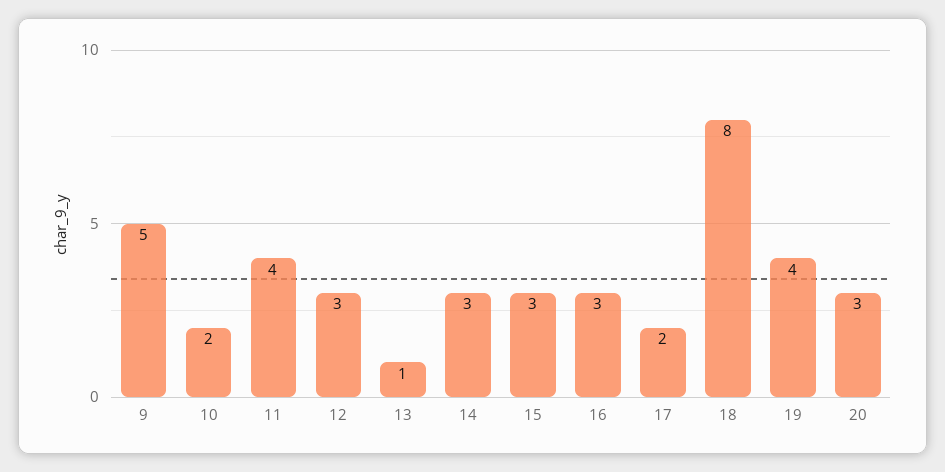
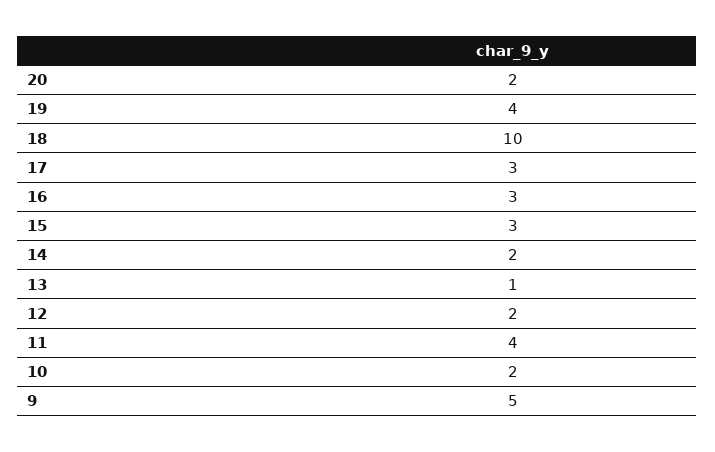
  {
    "9": 5,
    "10": 2,
    "11": 4,
-   "12": 3,
+   "12": 2,
    "13": 1,
-   "14": 3,
+   "14": 2,
    "15": 3,
    "16": 3,
-   "17": 2,
+   "17": 3,
-   "18": 8,
+   "18": 10,
    "19": 4,
-   "20": 3
+   "20": 2
  }

